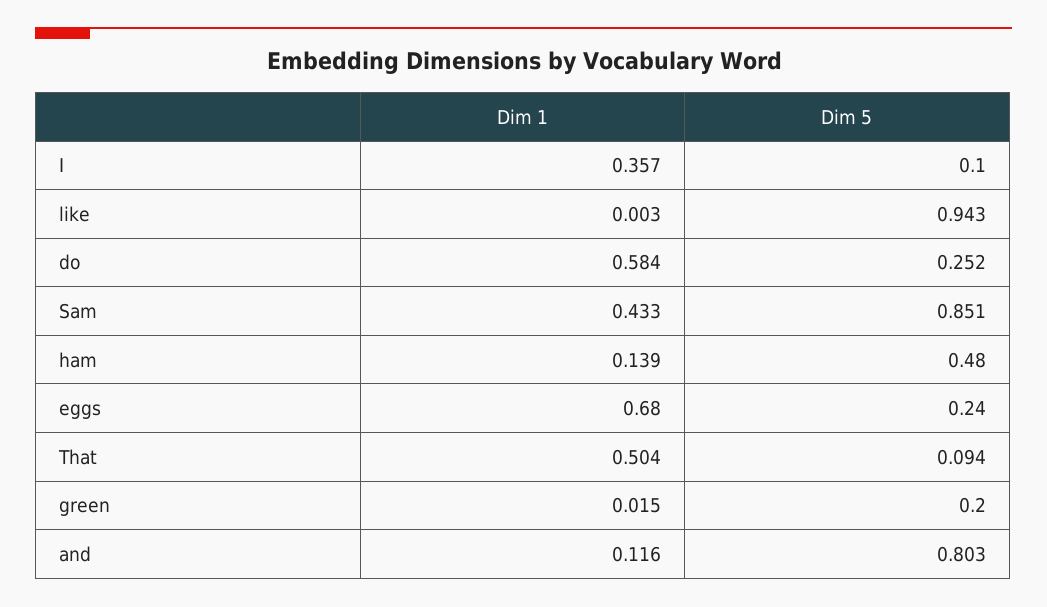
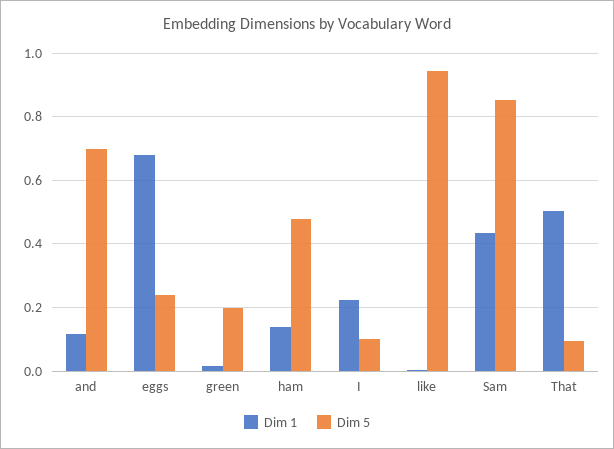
  {
    "Dim 1": {
-     "I": 0.357,
+     "I": 0.22,
      "like": 0.003,
-     "do": 0.584,
      "Sam": 0.433,
      "ham": 0.139,
      "eggs": 0.68,
      "That": 0.504,
      "green": 0.015,
      "and": 0.116
    },
    "Dim 5": {
      "I": 0.1,
      "like": 0.943,
-     "do": 0.252,
      "Sam": 0.851,
      "ham": 0.48,
      "eggs": 0.24,
      "That": 0.094,
      "green": 0.2,
-     "and": 0.803
+     "and": 0.7
    }
  }

